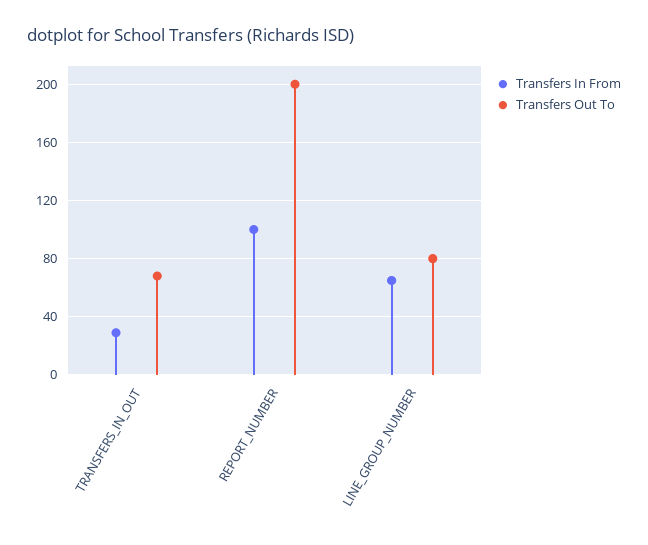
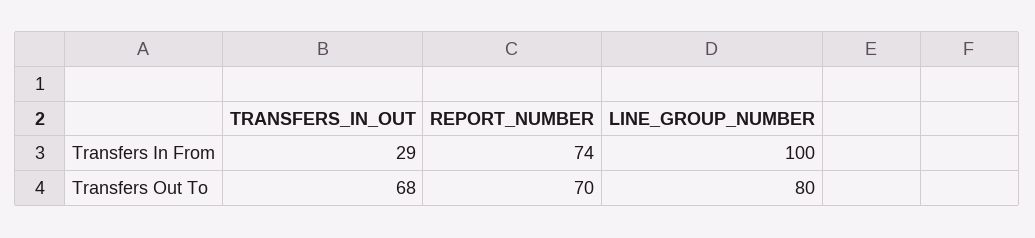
  {
    "Transfers In From": {
      "TRANSFERS_IN_OUT": 29,
-     "REPORT_NUMBER": 100,
+     "REPORT_NUMBER": 74,
-     "LINE_GROUP_NUMBER": 65
+     "LINE_GROUP_NUMBER": 100
    },
    "Transfers Out To": {
      "TRANSFERS_IN_OUT": 68,
-     "REPORT_NUMBER": 200,
+     "REPORT_NUMBER": 70,
      "LINE_GROUP_NUMBER": 80
    }
  }

